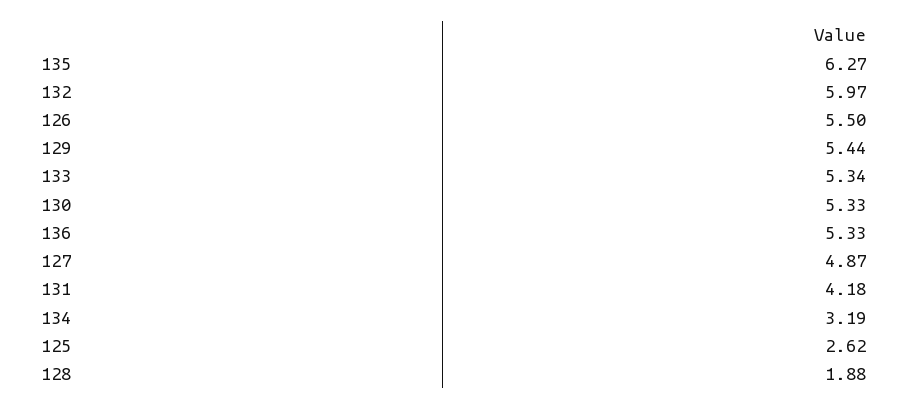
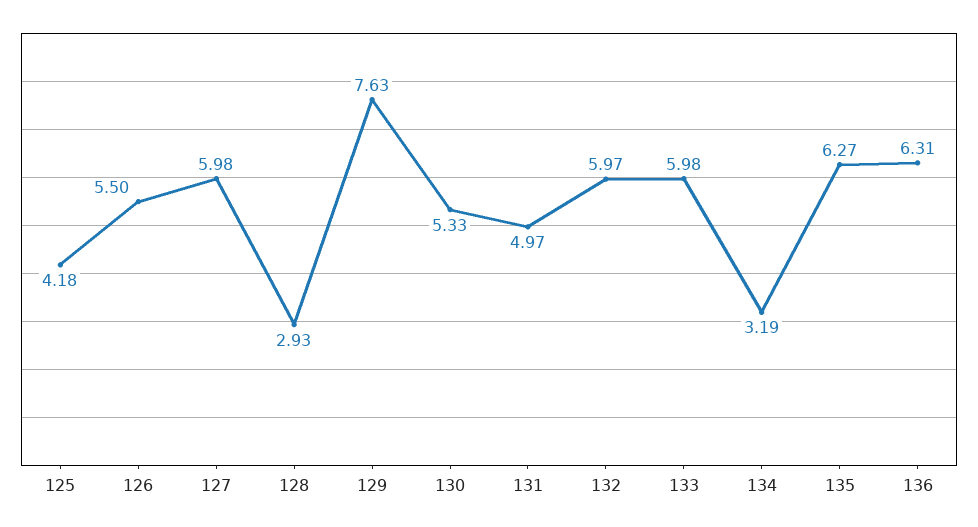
  {
    "135": 6.27,
    "132": 5.97,
    "126": 5.5,
-   "129": 5.44,
+   "129": 7.63,
-   "133": 5.34,
+   "133": 5.98,
    "130": 5.33,
-   "136": 5.33,
+   "136": 6.31,
-   "127": 4.87,
+   "127": 5.98,
-   "131": 4.18,
+   "131": 4.97,
    "134": 3.19,
-   "125": 2.62,
+   "125": 4.18,
-   "128": 1.88
+   "128": 2.93
  }

